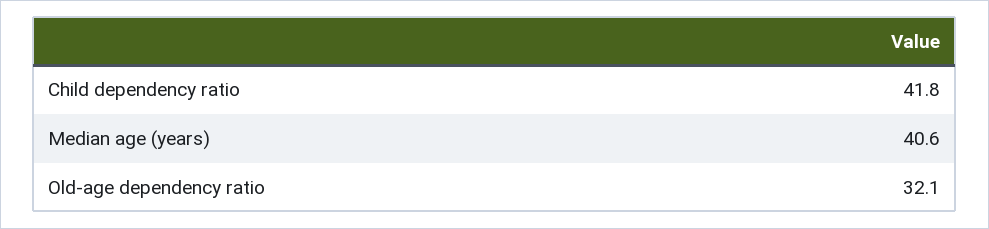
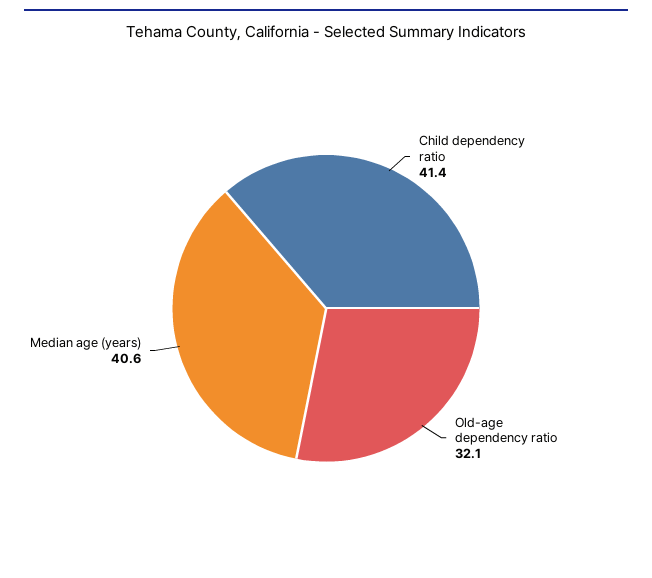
  {
-   "Child dependency ratio": 41.8,
+   "Child dependency ratio": 41.4,
    "Median age (years)": 40.6,
    "Old-age dependency ratio": 32.1
  }

